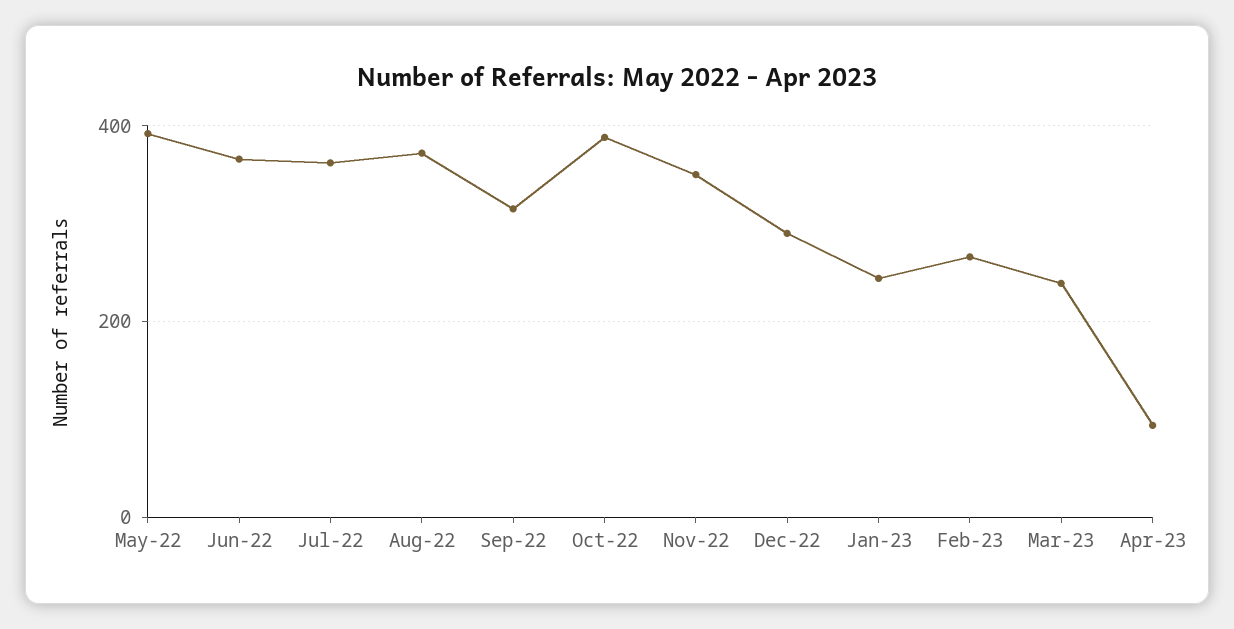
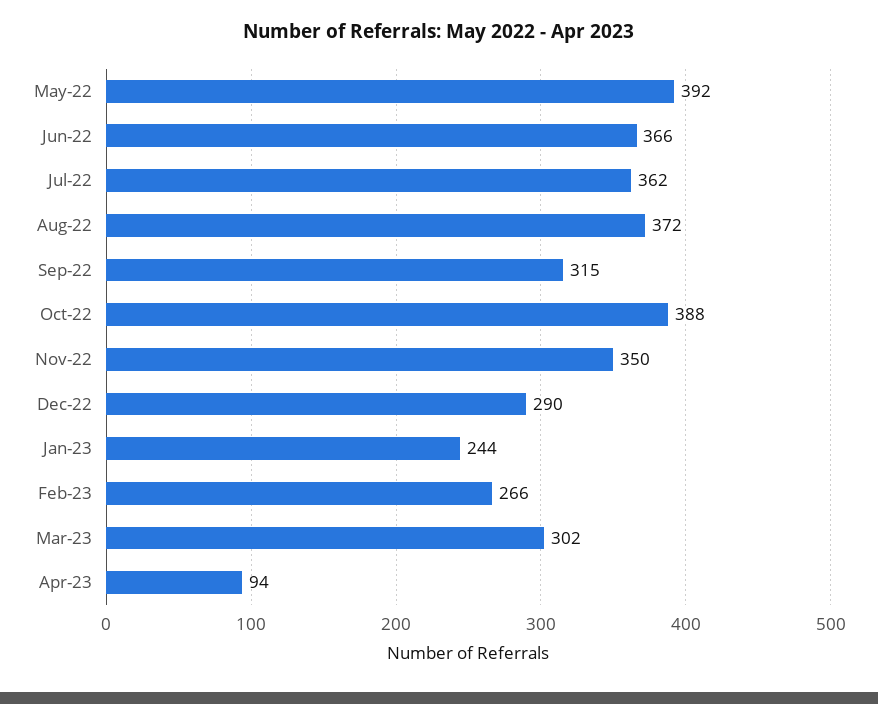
  {
    "May-22": 392,
    "Jun-22": 366,
    "Jul-22": 362,
    "Aug-22": 372,
    "Sep-22": 315,
    "Oct-22": 388,
    "Nov-22": 350,
    "Dec-22": 290,
    "Jan-23": 244,
    "Feb-23": 266,
-   "Mar-23": 240,
+   "Mar-23": 302,
    "Apr-23": 94
  }

